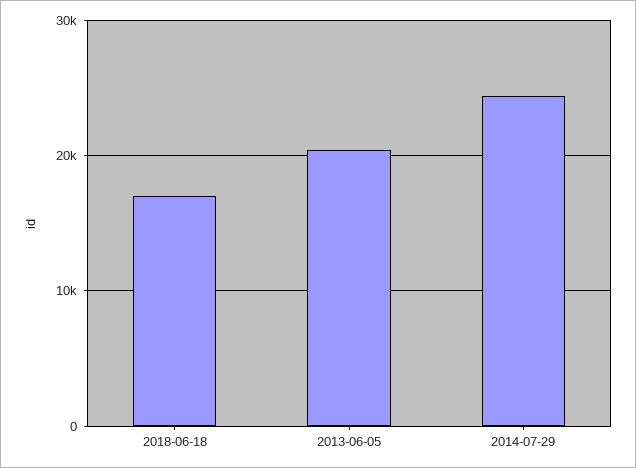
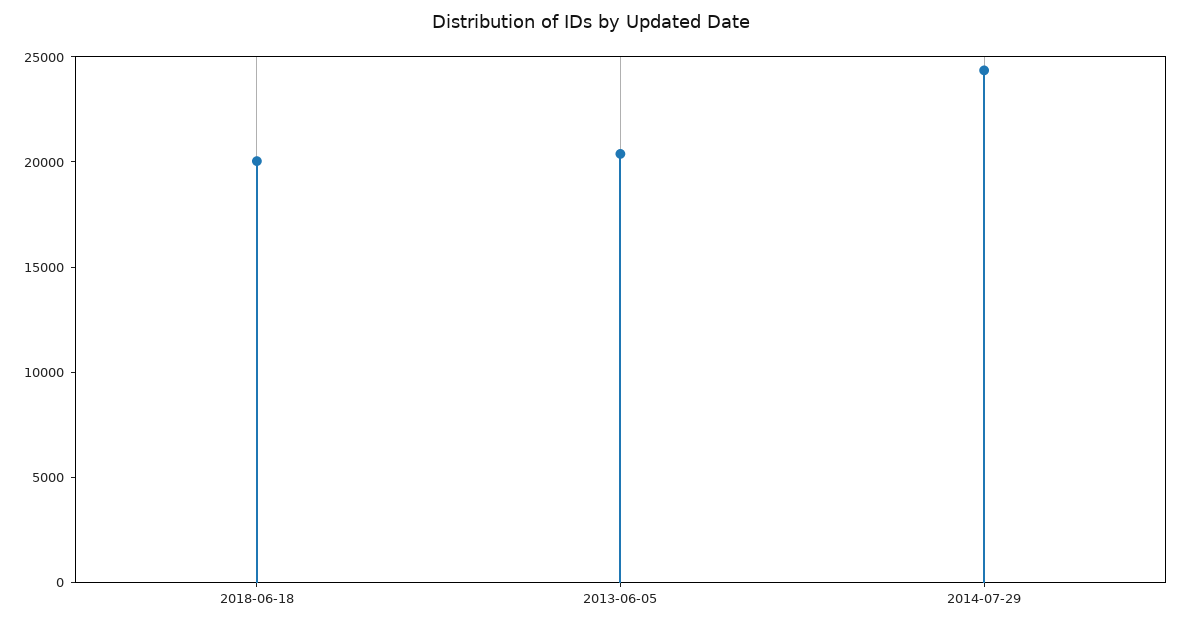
  {
-   "2018-06-18": 17000,
+   "2018-06-18": 20000,
    "2013-06-05": 20000,
    "2014-07-29": 24000
  }

